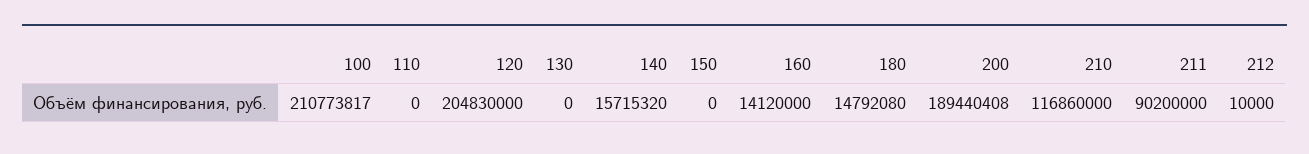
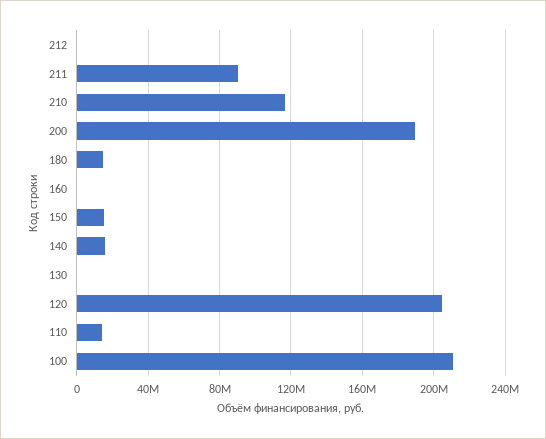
  {
    "100": 210773817,
-   "110": 0,
+   "110": 15000000,
    "120": 204830000,
    "130": 0,
    "140": 15715320,
-   "150": 0,
+   "150": 15000000,
-   "160": 14120000,
+   "160": 0,
    "180": 14792080,
    "200": 189440408,
    "210": 116860000,
    "211": 90200000,
    "212": 10000
  }

